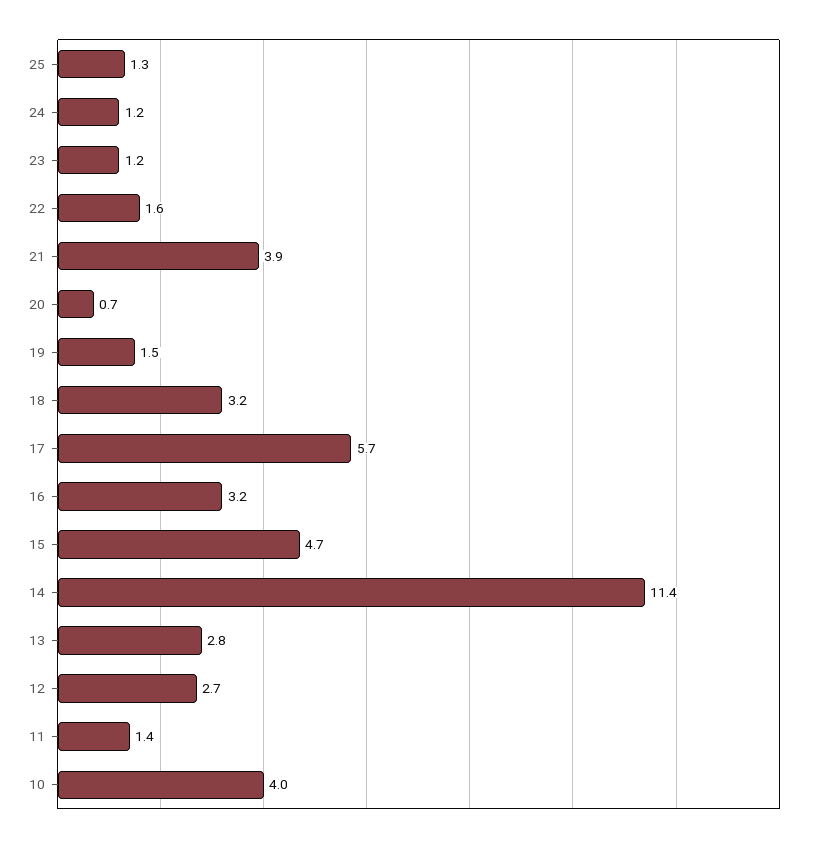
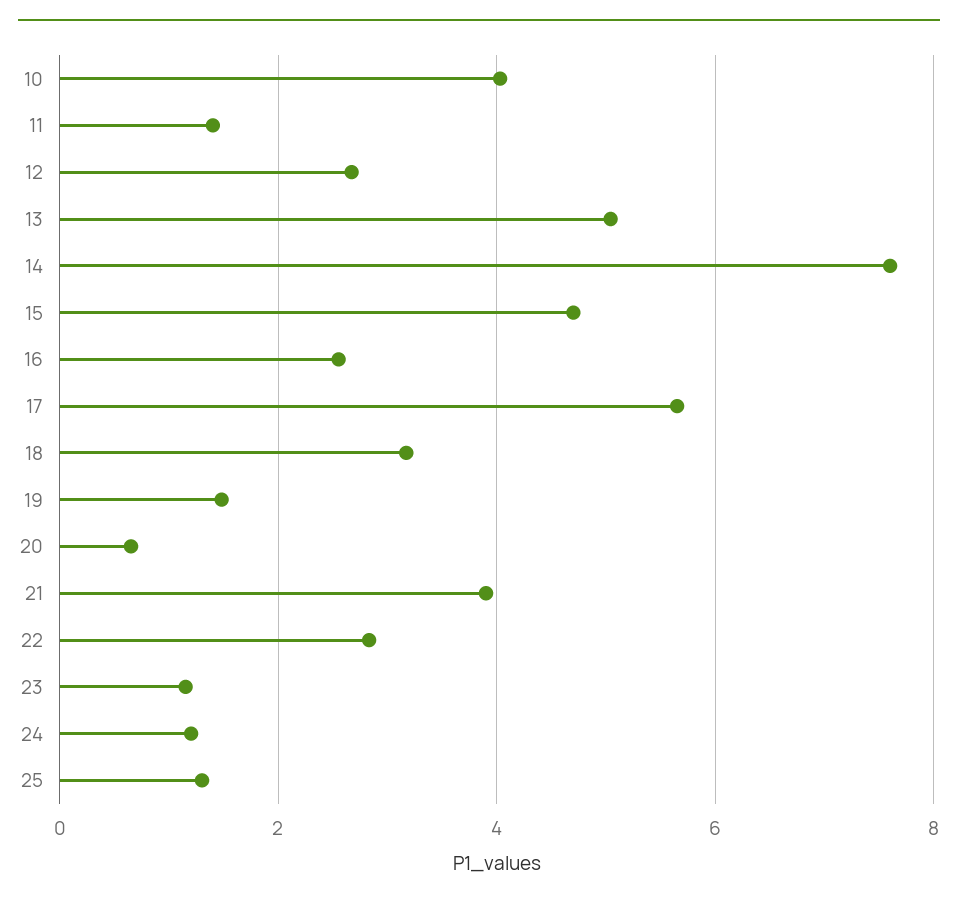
  {
    "25": 1.3,
    "24": 1.2,
    "23": 1.2,
-   "22": 1.6,
+   "22": 2.8,
    "21": 3.9,
    "20": 0.7,
    "19": 1.5,
    "18": 3.2,
    "17": 5.7,
-   "16": 3.2,
+   "16": 2.6,
    "15": 4.7,
-   "14": 11.4,
+   "14": 7.6,
-   "13": 2.8,
+   "13": 5,
    "12": 2.7,
    "11": 1.4,
    "10": 4
  }

